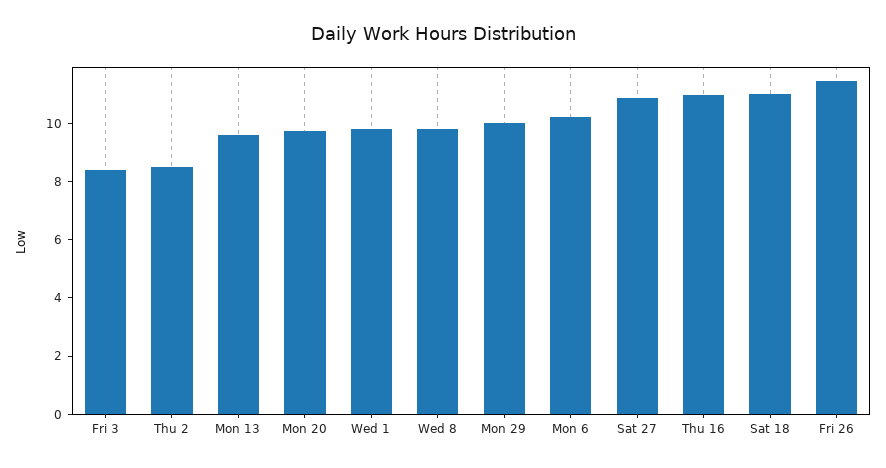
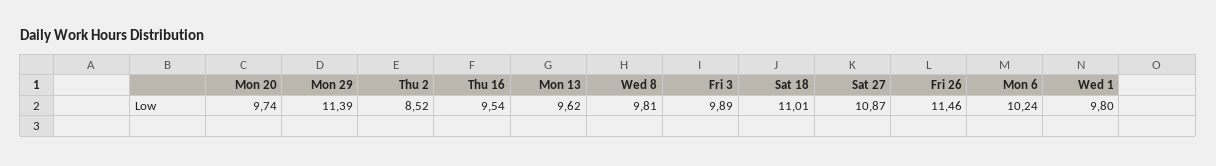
  {
-   "Fri 3": 8.5,
+   "Fri 3": 9.89,
    "Thu 2": 8.52,
    "Mon 13": 9.62,
    "Mon 20": 9.74,
    "Wed 1": 9.8,
    "Wed 8": 9.81,
-   "Mon 29": 10,
+   "Mon 29": 11.39,
    "Mon 6": 10.24,
    "Sat 27": 10.87,
-   "Thu 16": 11,
+   "Thu 16": 9.54,
    "Sat 18": 11.01,
    "Fri 26": 11.46
  }

